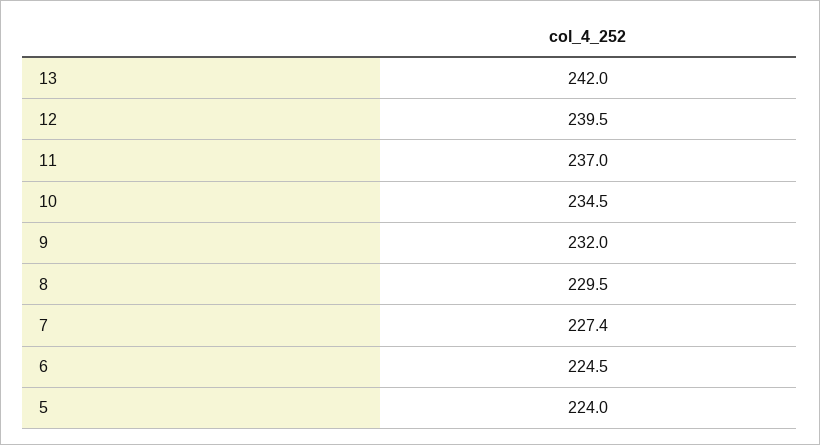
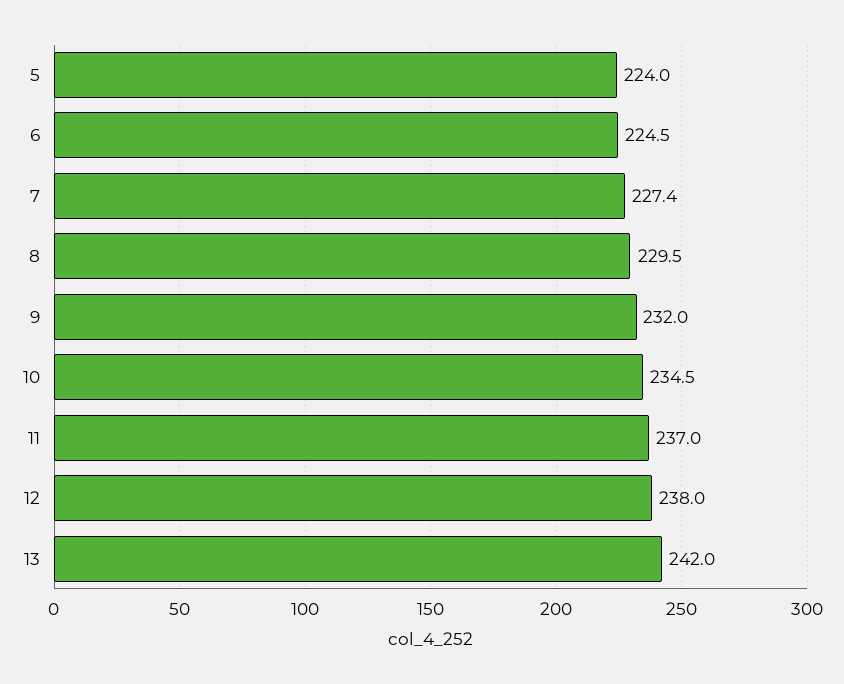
  {
    "13": 242,
-   "12": 239.5,
+   "12": 238,
    "11": 237,
    "10": 234.5,
    "9": 232,
    "8": 229.5,
    "7": 227.4,
    "6": 224.5,
    "5": 224
  }

